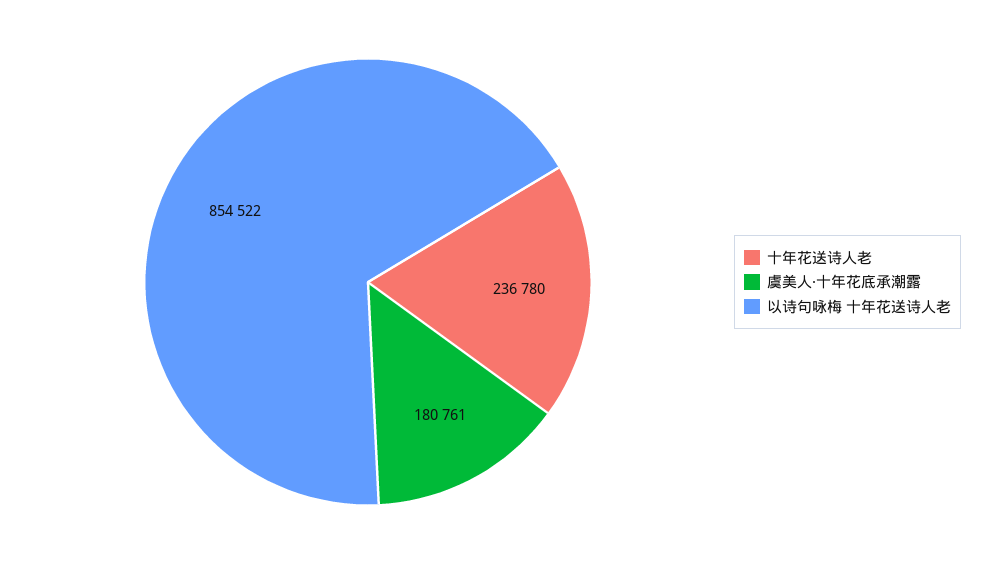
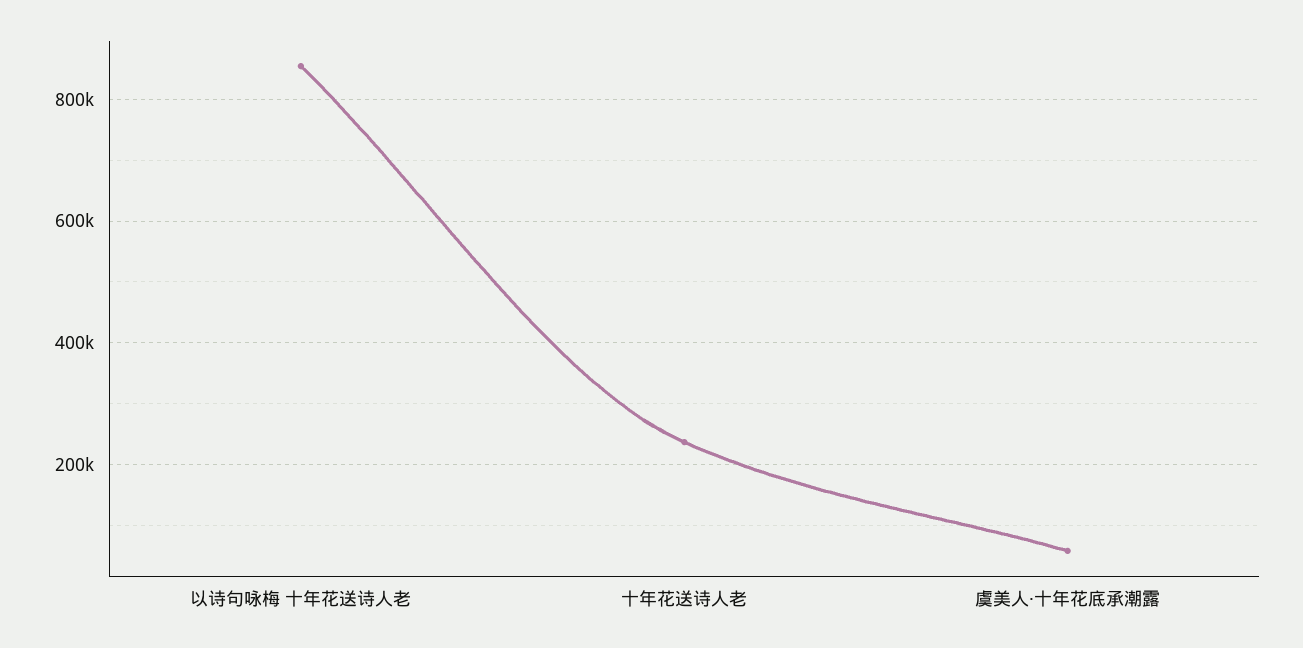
  {
    "十年花送诗人老": 236780,
-   "虞美人·十年花底承潮露": 180761,
+   "虞美人·十年花底承潮露": 60000,
    "以诗句咏梅 十年花送诗人老": 854522
  }

